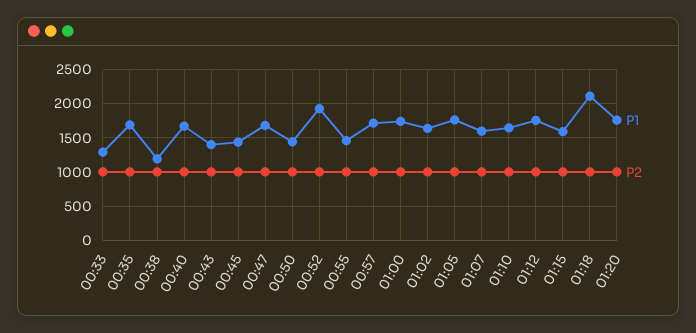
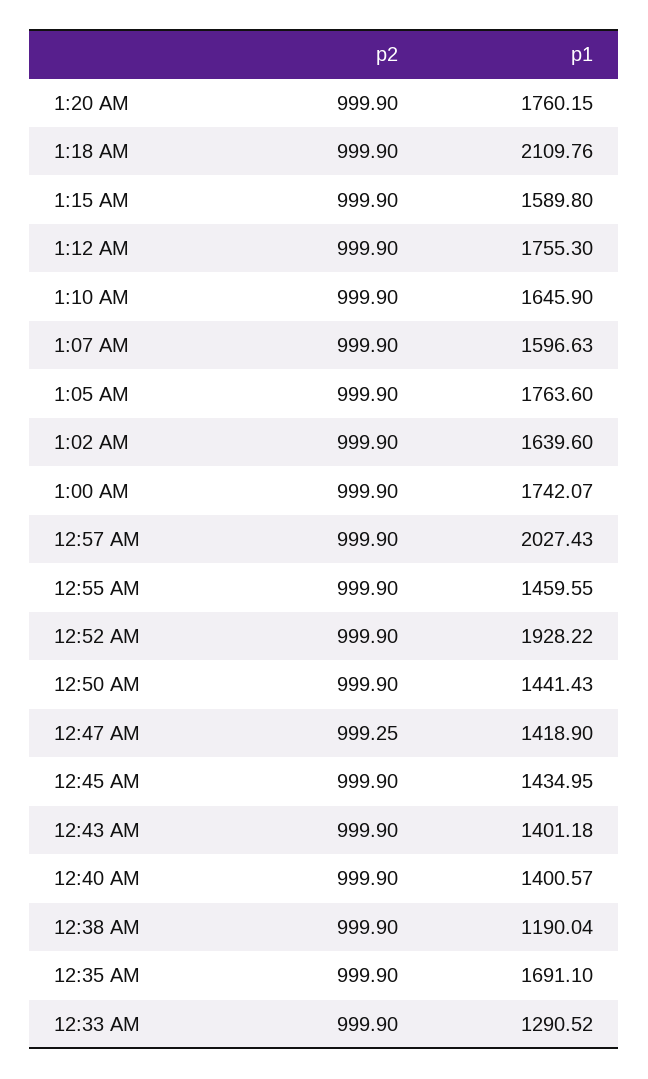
  {
    "P1": {
      "00:33": 1290.52,
      "00:35": 1691.1,
      "00:38": 1190.04,
-     "00:40": 1700,
+     "00:40": 1400.57,
      "00:43": 1401.18,
      "00:45": 1434.95,
-     "00:47": 1700,
+     "00:47": 1418.9,
      "00:50": 1441.43,
      "00:52": 1928.22,
      "00:55": 1459.55,
-     "00:57": 1700,
+     "00:57": 2027.43,
      "01:00": 1742.07,
      "01:02": 1639.6,
      "01:05": 1763.6,
      "01:07": 1596.63,
      "01:10": 1645.9,
      "01:12": 1755.3,
      "01:15": 1589.8,
      "01:18": 2109.76,
      "01:20": 1760.15
    },
    "P2": {
      "00:33": 999.9,
      "00:35": 999.9,
      "00:38": 999.9,
      "00:40": 999.9,
      "00:43": 999.9,
      "00:45": 999.9,
      "00:47": 999.25,
      "00:50": 999.9,
      "00:52": 999.9,
      "00:55": 999.9,
      "00:57": 999.9,
      "01:00": 999.9,
      "01:02": 999.9,
      "01:05": 999.9,
      "01:07": 999.9,
      "01:10": 999.9,
      "01:12": 999.9,
      "01:15": 999.9,
      "01:18": 999.9,
      "01:20": 999.9
    }
  }

